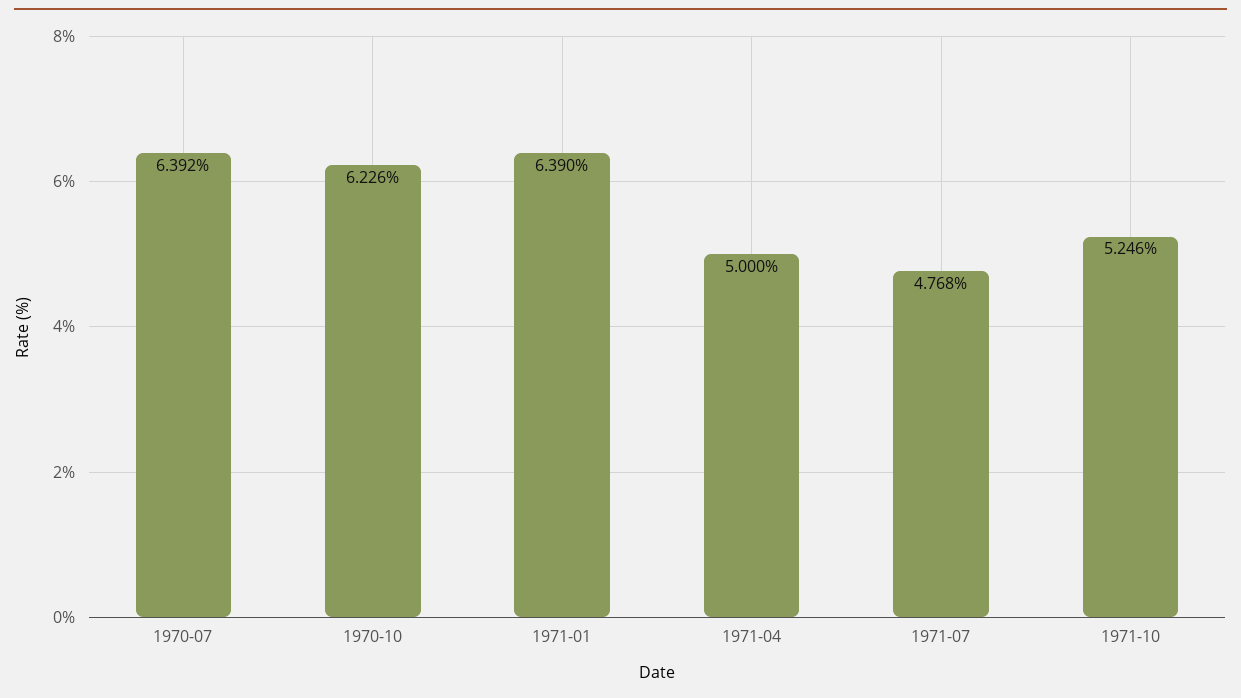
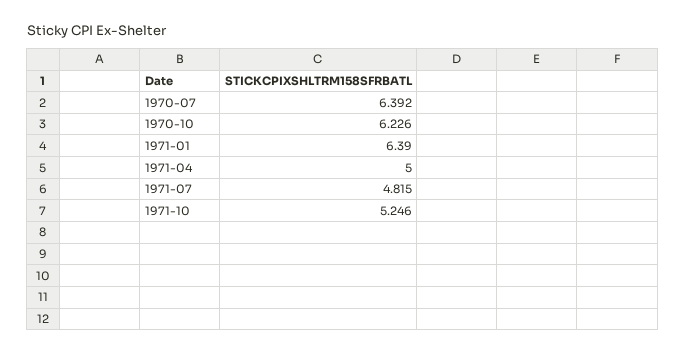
  {
    "1970-07": 6.392,
    "1970-10": 6.226,
    "1971-01": 6.39,
    "1971-04": 5,
-   "1971-07": 4.768,
+   "1971-07": 4.815,
    "1971-10": 5.246
  }

